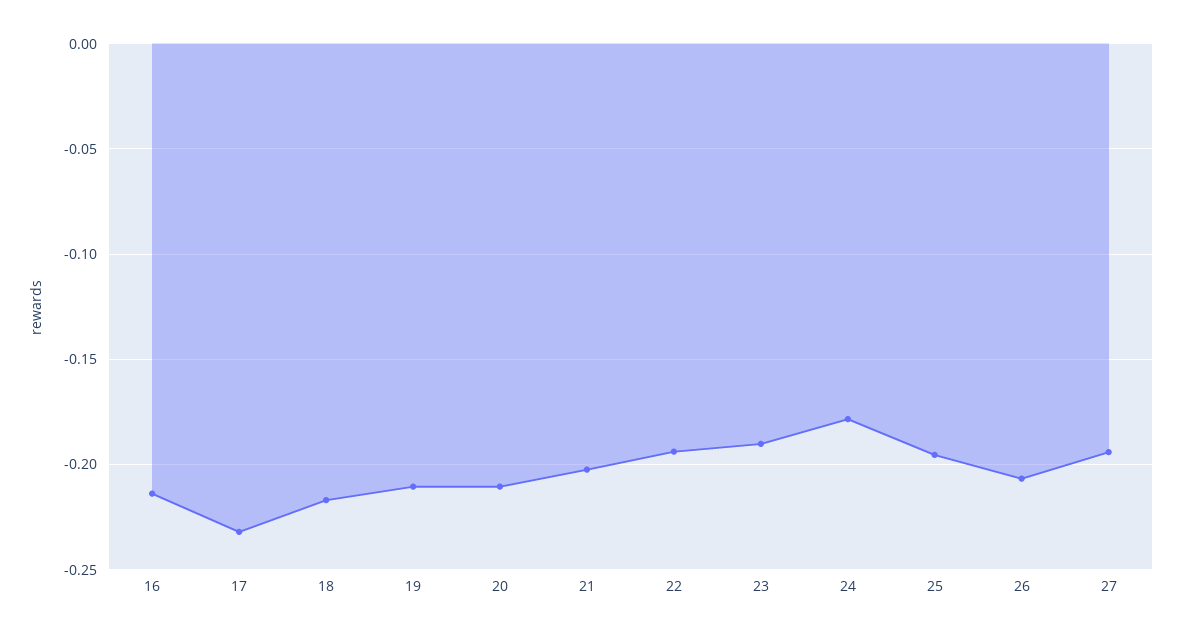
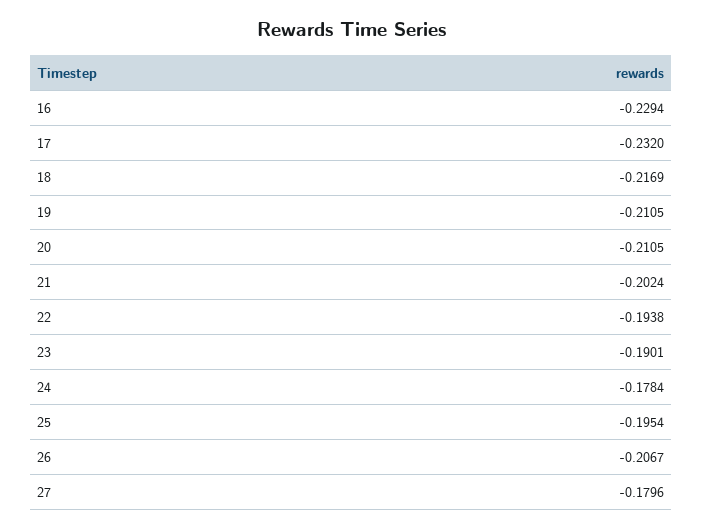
  {
-   "16": -0.215,
+   "16": -0.2294,
    "17": -0.232,
    "18": -0.2169,
    "19": -0.2105,
    "20": -0.2105,
    "21": -0.2024,
    "22": -0.1938,
    "23": -0.1901,
    "24": -0.1784,
    "25": -0.1954,
    "26": -0.2067,
-   "27": -0.195
+   "27": -0.1796
  }

